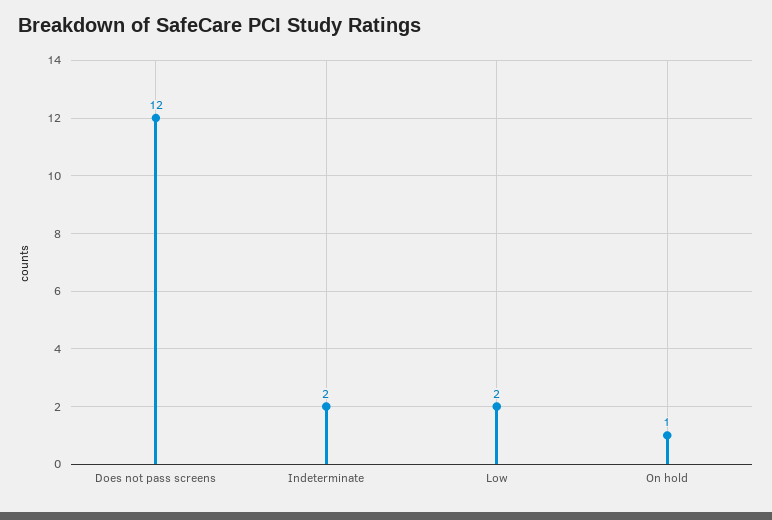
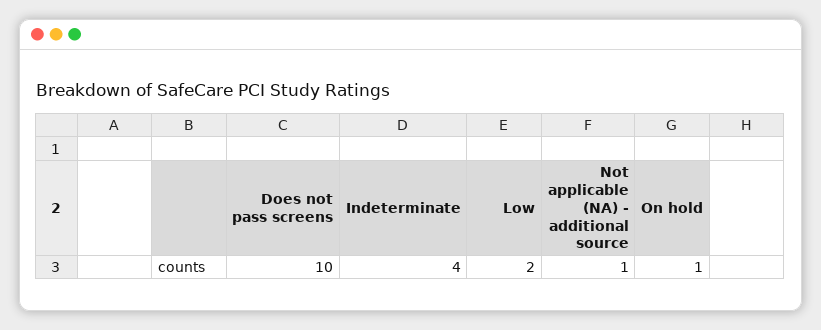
  {
-   "Does not pass screens": 12,
+   "Does not pass screens": 10,
-   "Indeterminate": 2,
+   "Indeterminate": 4,
    "Low": 2,
-   "On hold": 1
+   "On hold": 1,
+   "Not applicable (NA) - additional source": 1
  }

